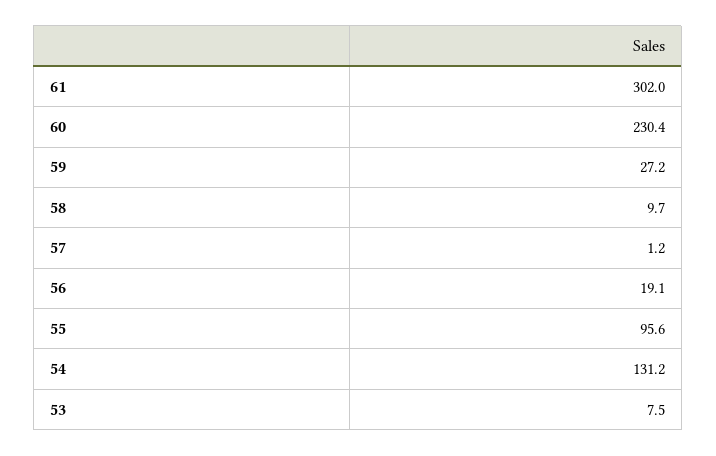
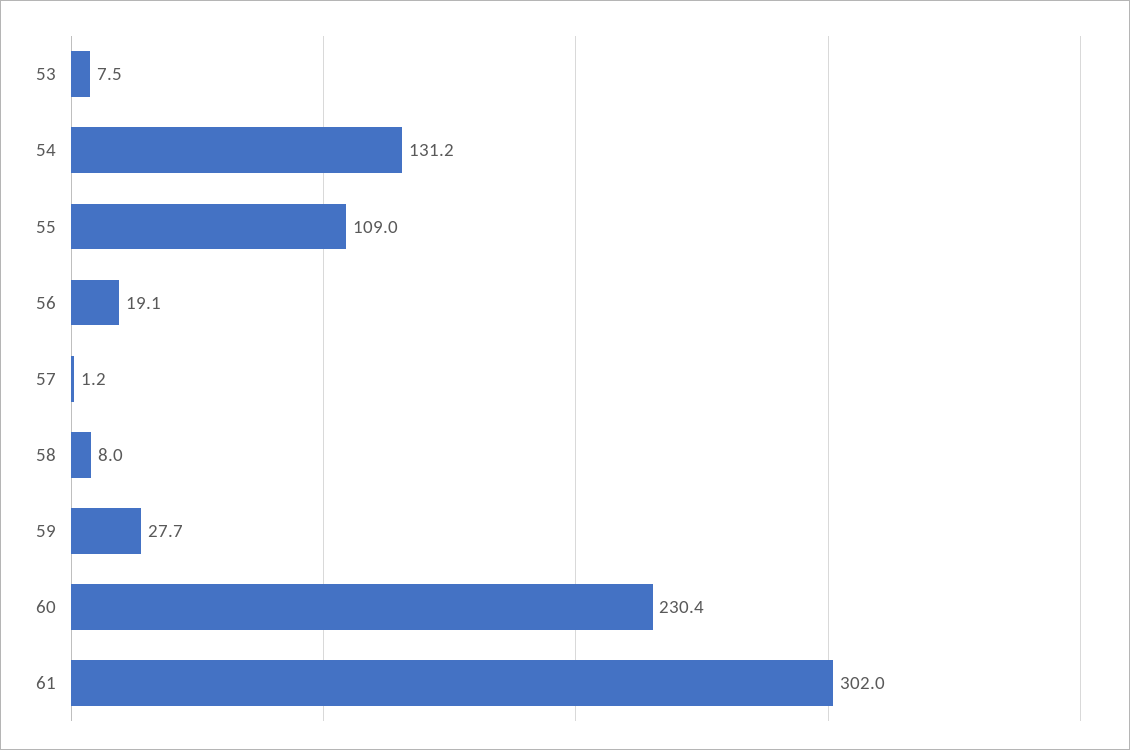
  {
    "61": 302,
    "60": 230.4,
-   "59": 27.2,
+   "59": 27.7,
-   "58": 9.7,
+   "58": 8,
    "57": 1.2,
    "56": 19.1,
-   "55": 95.6,
+   "55": 109,
    "54": 131.2,
    "53": 7.5
  }

